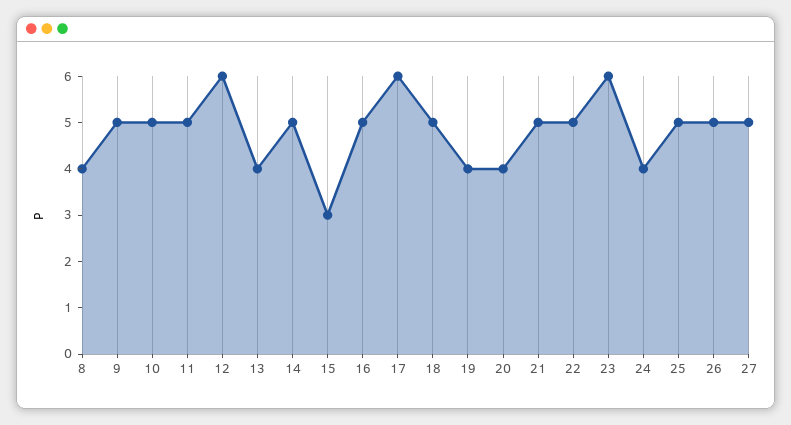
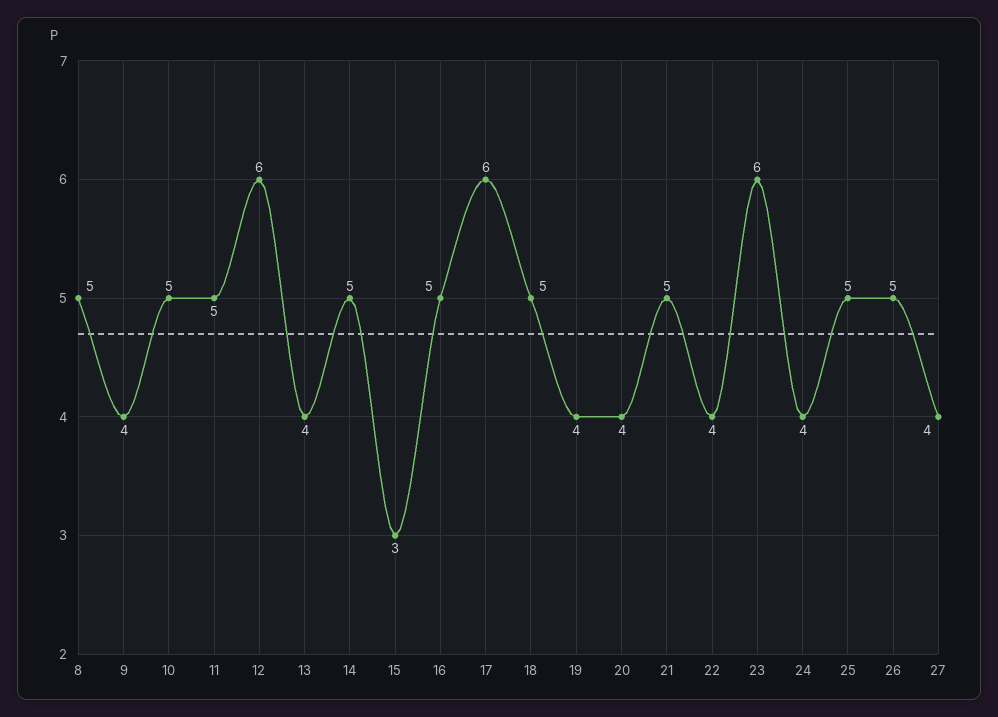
  {
-   "8": 4,
+   "8": 5,
-   "9": 5,
+   "9": 4,
    "10": 5,
    "11": 5,
    "12": 6,
    "13": 4,
    "14": 5,
    "15": 3,
    "16": 5,
    "17": 6,
    "18": 5,
    "19": 4,
    "20": 4,
    "21": 5,
-   "22": 5,
+   "22": 4,
    "23": 6,
    "24": 4,
    "25": 5,
    "26": 5,
-   "27": 5
+   "27": 4
  }

